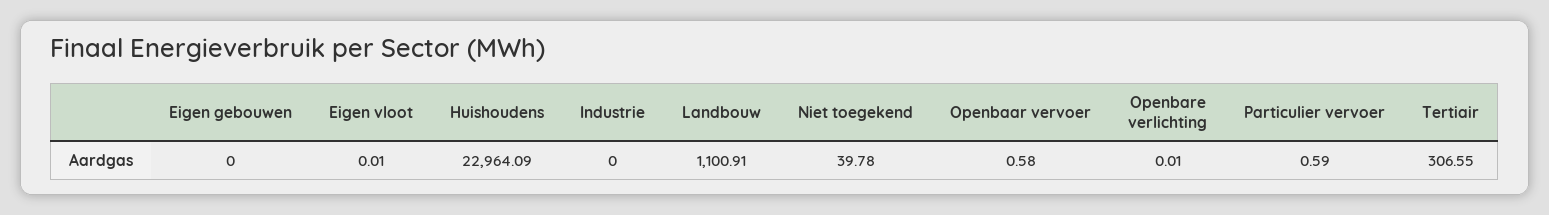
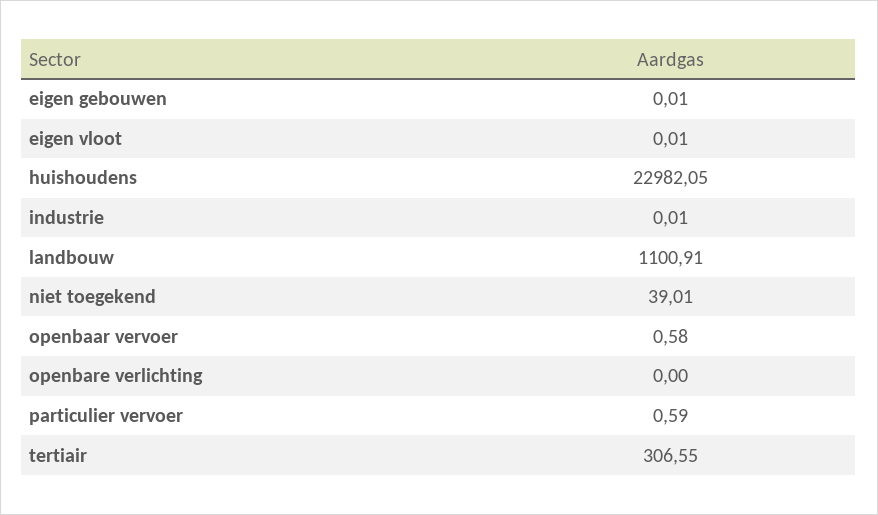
  {
-   "Eigen gebouwen": 0,
+   "Eigen gebouwen": 0.01,
    "Eigen vloot": 0.01,
-   "Huishoudens": 22964.09,
+   "Huishoudens": 22982.05,
-   "Industrie": 0,
+   "Industrie": 0.01,
    "Landbouw": 1100.91,
-   "Niet toegekend": 39.78,
+   "Niet toegekend": 39.01,
    "Openbaar vervoer": 0.58,
-   "Openbare verlichting": 0.01,
+   "Openbare verlichting": 0,
    "Particulier vervoer": 0.59,
    "Tertiair": 306.55
  }

